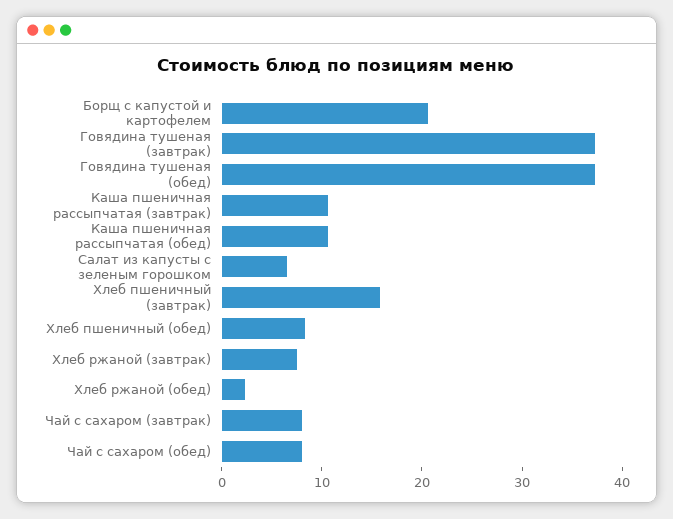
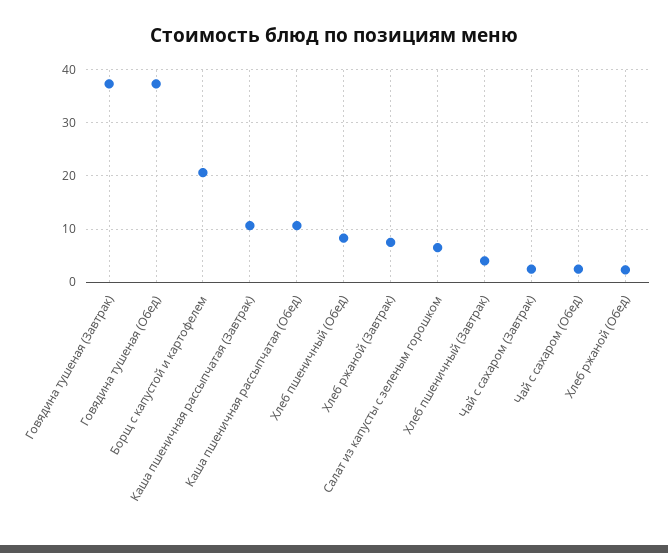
  {
    "Борщ с капустой и картофелем": 20,
    "Говядина тушеная (завтрак)": 38,
    "Говядина тушеная (обед)": 38,
    "Каша пшеничная рассыпчатая (завтрак)": 10,
    "Каша пшеничная рассыпчатая (обед)": 10,
    "Салат из капусты с зеленым горошком": 6,
-   "Хлеб пшеничный (завтрак)": 16,
+   "Хлеб пшеничный (завтрак)": 4,
    "Хлеб пшеничный (обед)": 8,
    "Хлеб ржаной (завтрак)": 8,
    "Хлеб ржаной (обед)": 2,
-   "Чай с сахаром (завтрак)": 8,
+   "Чай с сахаром (завтрак)": 2,
-   "Чай с сахаром (обед)": 8
+   "Чай с сахаром (обед)": 2
  }

